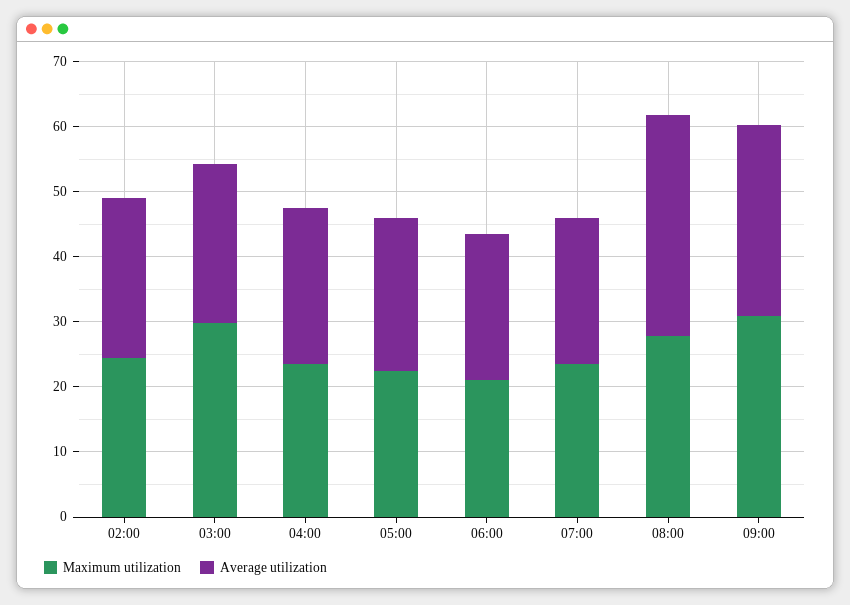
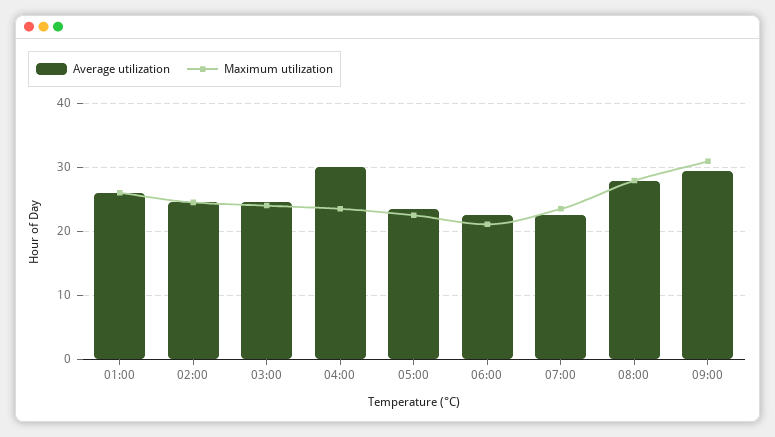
  {
    "Maximum utilization": {
      "02:00": 25,
-     "03:00": 30,
+     "03:00": 24,
      "04:00": 24,
      "05:00": 23,
      "06:00": 21,
      "07:00": 24,
      "08:00": 28,
-     "09:00": 31
+     "09:00": 31,
+     "01:00": 26
    },
    "Average utilization": {
      "02:00": 25,
      "03:00": 25,
-     "04:00": 24,
+     "04:00": 30,
      "05:00": 24,
      "06:00": 23,
      "07:00": 23,
-     "08:00": 34,
+     "08:00": 28,
-     "09:00": 29
+     "09:00": 29,
+     "01:00": 26
    }
  }

